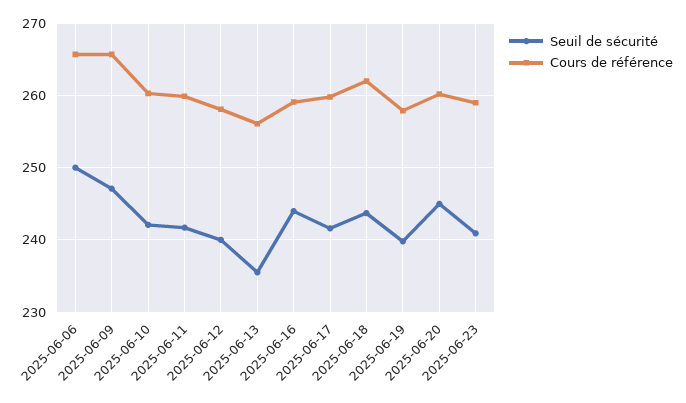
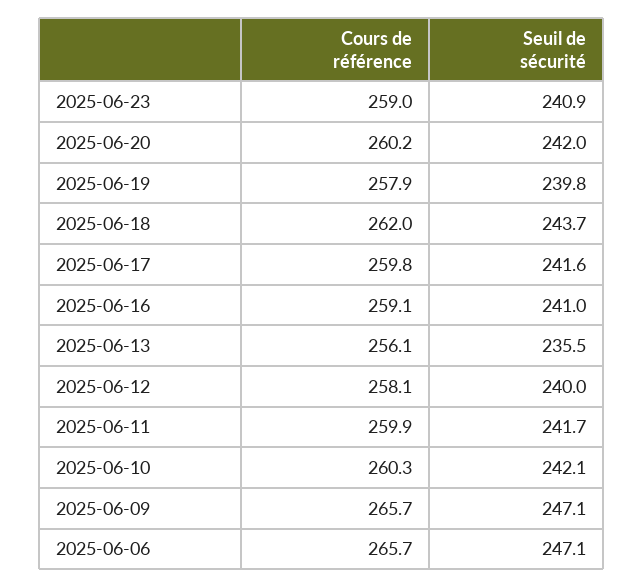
  {
    "Seuil de sécurité": {
-     "2025-06-06": 250,
+     "2025-06-06": 247.1,
      "2025-06-09": 247.1,
      "2025-06-10": 242.1,
      "2025-06-11": 241.7,
      "2025-06-12": 240,
      "2025-06-13": 235.5,
-     "2025-06-16": 244,
+     "2025-06-16": 241,
      "2025-06-17": 241.6,
      "2025-06-18": 243.7,
      "2025-06-19": 239.8,
-     "2025-06-20": 245,
+     "2025-06-20": 242,
      "2025-06-23": 240.9
    },
    "Cours de référence": {
      "2025-06-06": 265.7,
      "2025-06-09": 265.7,
      "2025-06-10": 260.3,
      "2025-06-11": 259.9,
      "2025-06-12": 258.1,
      "2025-06-13": 256.1,
      "2025-06-16": 259.1,
      "2025-06-17": 259.8,
      "2025-06-18": 262,
      "2025-06-19": 257.9,
      "2025-06-20": 260.2,
      "2025-06-23": 259
    }
  }

